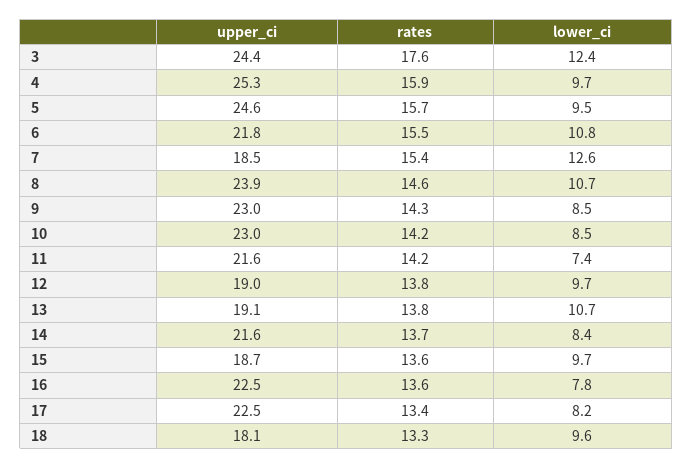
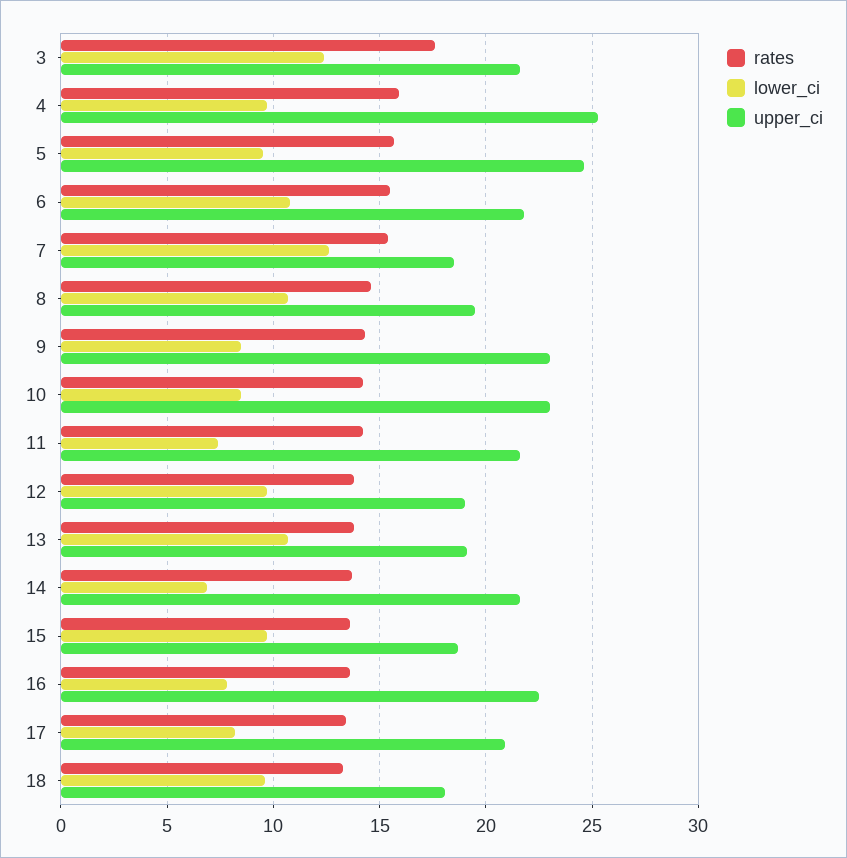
  {
    "upper_ci": {
-     "3": 24.4,
+     "3": 21.5,
      "4": 25.3,
      "5": 24.6,
      "6": 21.8,
      "7": 18.5,
-     "8": 23.9,
+     "8": 19.5,
      "9": 23,
      "10": 23,
      "11": 21.6,
      "12": 19,
      "13": 19.1,
      "14": 21.6,
      "15": 18.7,
      "16": 22.5,
-     "17": 22.5,
+     "17": 21,
      "18": 18.1
    },
    "rates": {
      "3": 17.6,
      "4": 15.9,
      "5": 15.7,
      "6": 15.5,
      "7": 15.4,
      "8": 14.6,
      "9": 14.3,
      "10": 14.2,
      "11": 14.2,
      "12": 13.8,
      "13": 13.8,
      "14": 13.7,
      "15": 13.6,
      "16": 13.6,
      "17": 13.4,
      "18": 13.3
    },
    "lower_ci": {
      "3": 12.4,
      "4": 9.7,
      "5": 9.5,
      "6": 10.8,
      "7": 12.6,
      "8": 10.7,
      "9": 8.5,
      "10": 8.5,
      "11": 7.4,
      "12": 9.7,
      "13": 10.7,
-     "14": 8.4,
+     "14": 7,
      "15": 9.7,
      "16": 7.8,
      "17": 8.2,
      "18": 9.6
    }
  }

